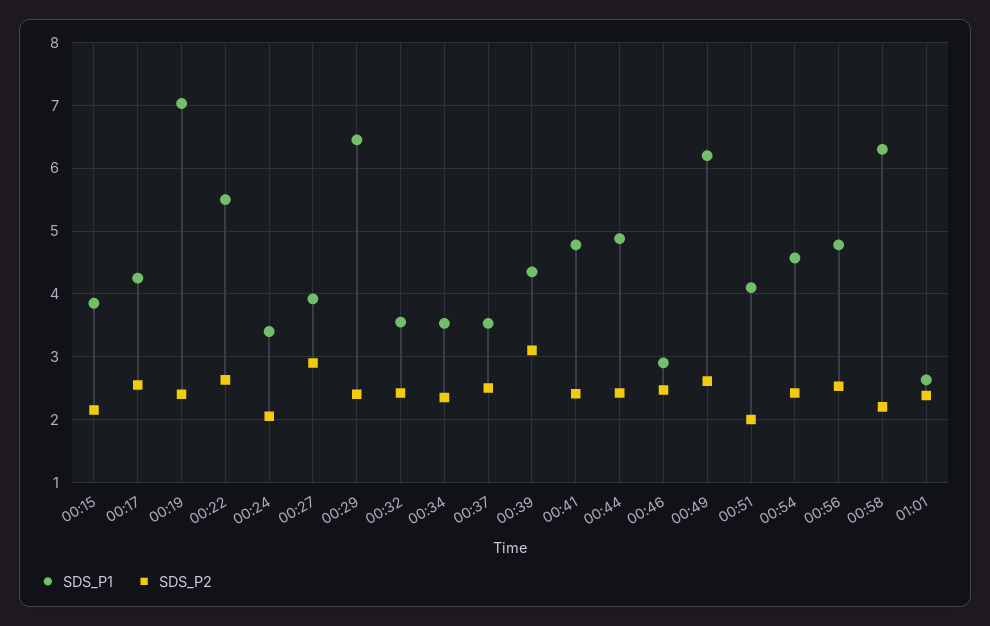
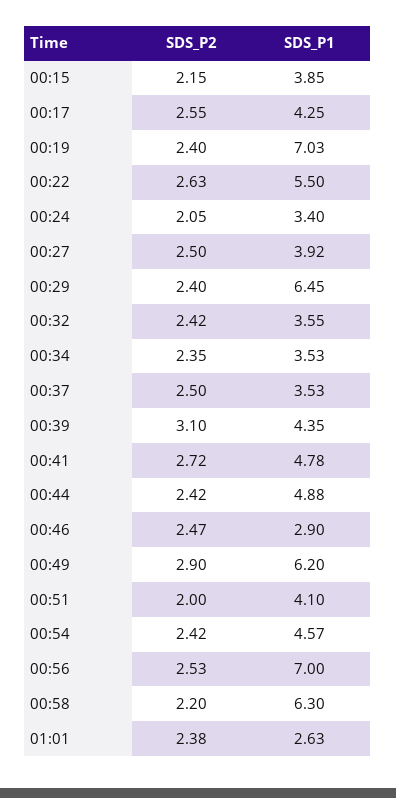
  {
    "SDS_P1": {
      "00:15": 3.85,
      "00:17": 4.25,
      "00:19": 7.03,
      "00:22": 5.5,
      "00:24": 3.4,
      "00:27": 3.92,
      "00:29": 6.45,
      "00:32": 3.55,
      "00:34": 3.53,
      "00:37": 3.53,
      "00:39": 4.35,
      "00:41": 4.78,
      "00:44": 4.88,
      "00:46": 2.9,
      "00:49": 6.2,
      "00:51": 4.1,
      "00:54": 4.57,
-     "00:56": 4.8,
+     "00:56": 7,
      "00:58": 6.3,
      "01:01": 2.63
    },
    "SDS_P2": {
      "00:15": 2.15,
      "00:17": 2.55,
      "00:19": 2.4,
      "00:22": 2.63,
      "00:24": 2.05,
-     "00:27": 2.9,
+     "00:27": 2.5,
      "00:29": 2.4,
      "00:32": 2.42,
      "00:34": 2.35,
      "00:37": 2.5,
      "00:39": 3.1,
-     "00:41": 2.4,
+     "00:41": 2.72,
      "00:44": 2.42,
      "00:46": 2.47,
-     "00:49": 2.6,
+     "00:49": 2.9,
      "00:51": 2,
      "00:54": 2.42,
      "00:56": 2.53,
      "00:58": 2.2,
      "01:01": 2.38
    }
  }

